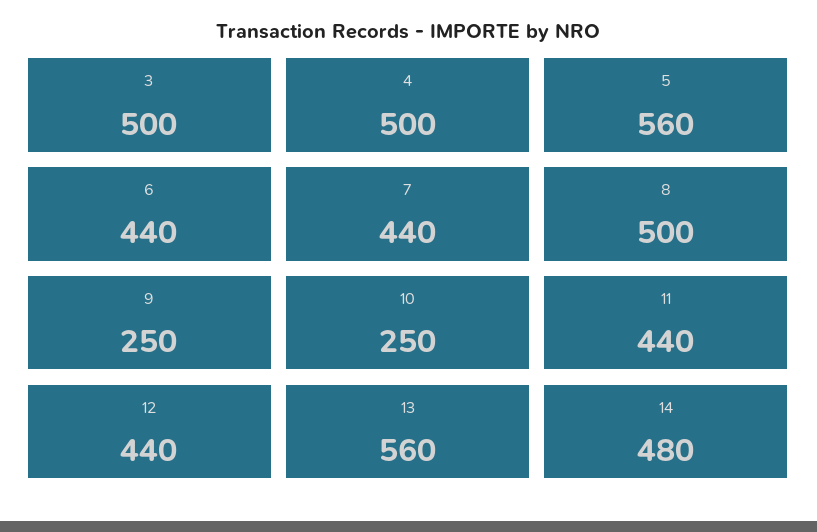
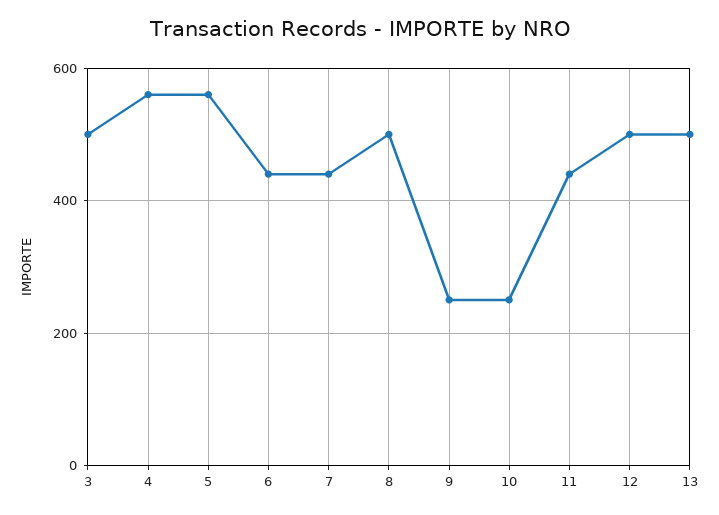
  {
    "3": 500,
-   "4": 500,
+   "4": 560,
    "5": 560,
    "6": 440,
    "7": 440,
    "8": 500,
    "9": 250,
    "10": 250,
    "11": 440,
-   "12": 440,
+   "12": 500,
-   "13": 560,
+   "13": 500
-   "14": 480
  }

